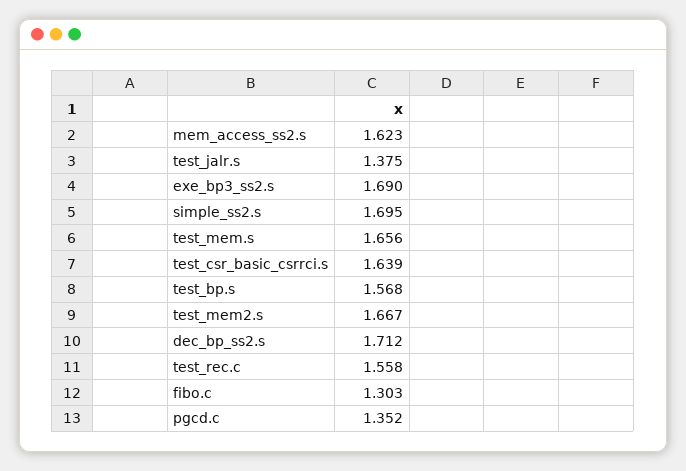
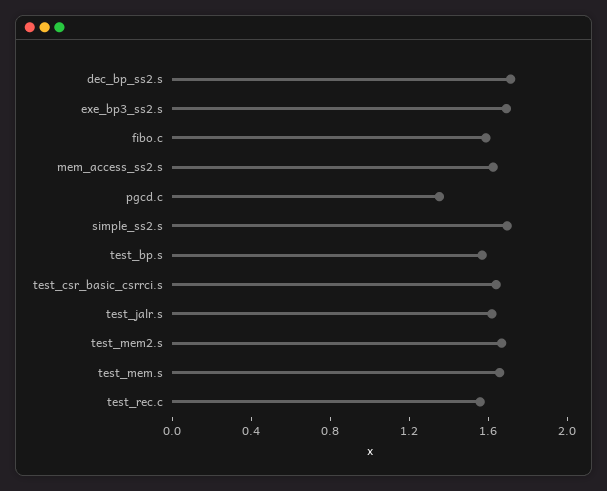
  {
    "mem_access_ss2.s": 1.623,
-   "test_jalr.s": 1.375,
+   "test_jalr.s": 1.6,
    "exe_bp3_ss2.s": 1.69,
    "simple_ss2.s": 1.695,
    "test_mem.s": 1.656,
    "test_csr_basic_csrrci.s": 1.639,
    "test_bp.s": 1.568,
    "test_mem2.s": 1.667,
    "dec_bp_ss2.s": 1.712,
    "test_rec.c": 1.558,
-   "fibo.c": 1.303,
+   "fibo.c": 1.6,
    "pgcd.c": 1.352
  }

